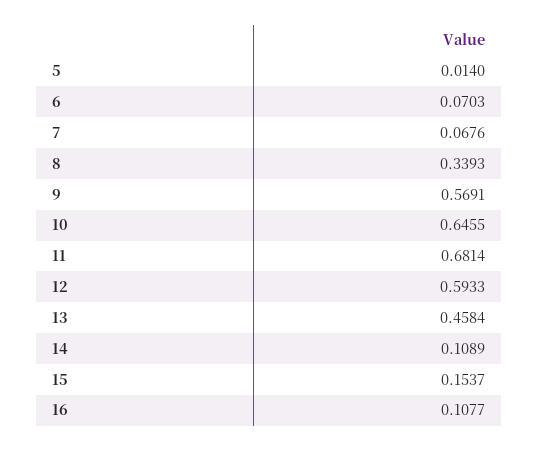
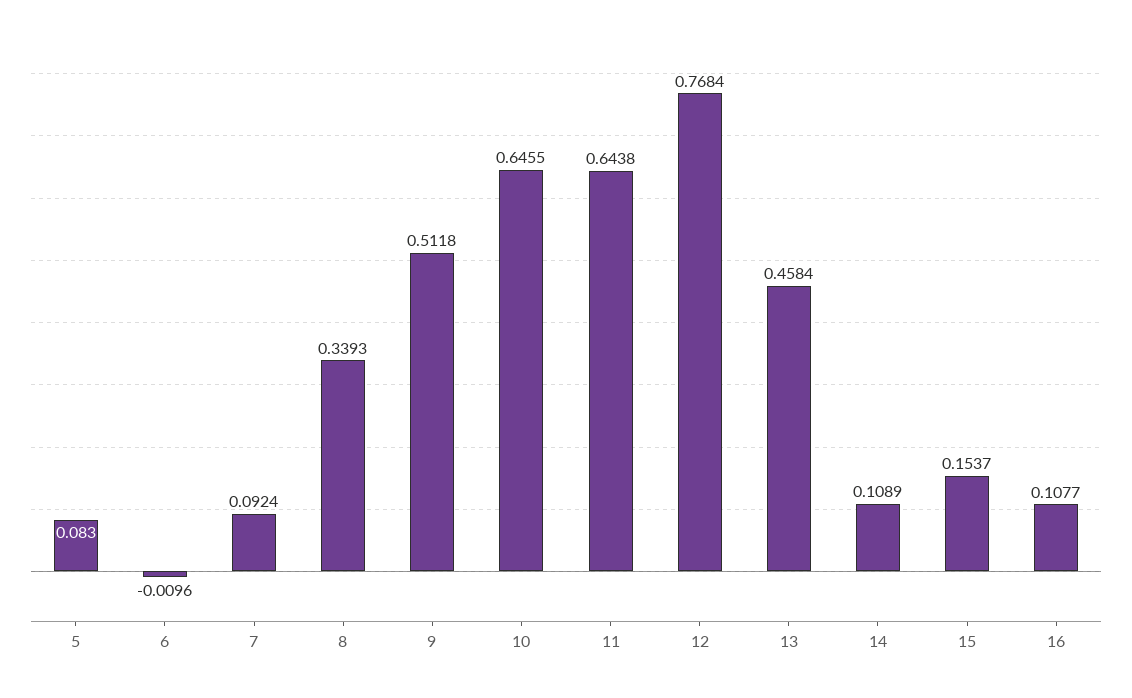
  {
-   "5": 0.014,
+   "5": 0.083,
-   "6": 0.0703,
+   "6": -0.0096,
-   "7": 0.0676,
+   "7": 0.0924,
    "8": 0.3393,
-   "9": 0.5691,
+   "9": 0.5118,
    "10": 0.6455,
-   "11": 0.6814,
+   "11": 0.6438,
-   "12": 0.5933,
+   "12": 0.7684,
    "13": 0.4584,
    "14": 0.1089,
    "15": 0.1537,
    "16": 0.1077
  }

